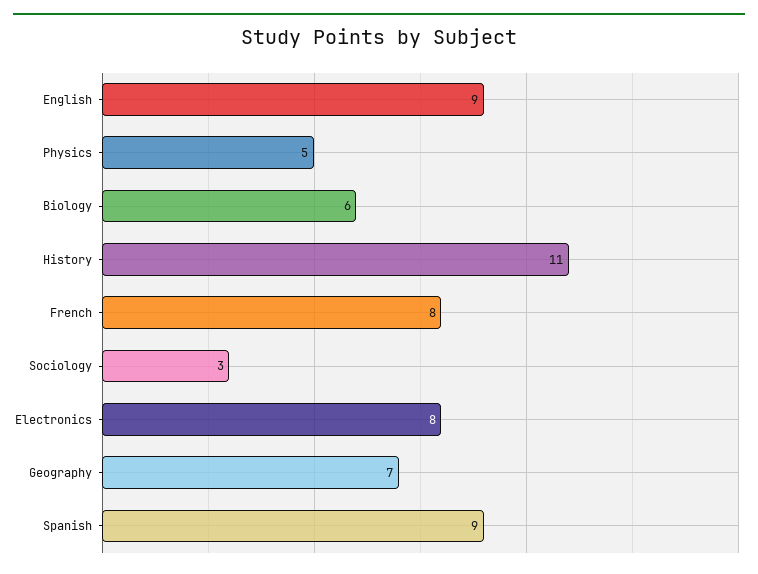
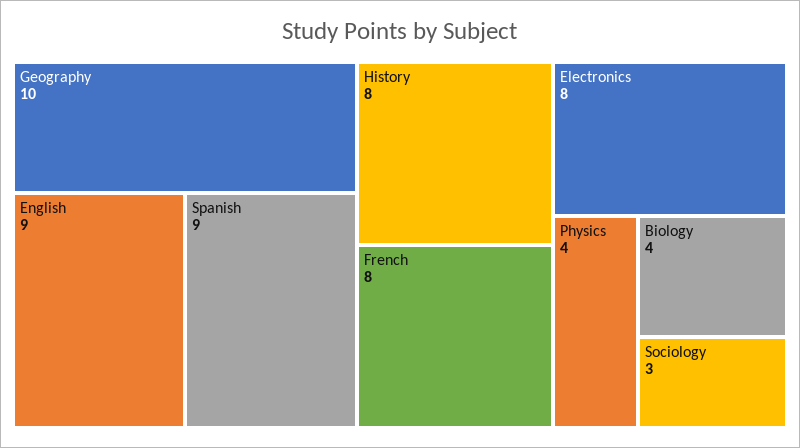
  {
    "English": 9,
-   "Physics": 5,
+   "Physics": 4,
-   "Biology": 6,
+   "Biology": 4,
-   "History": 11,
+   "History": 8,
    "French": 8,
    "Sociology": 3,
    "Electronics": 8,
-   "Geography": 7,
+   "Geography": 10,
    "Spanish": 9
  }

